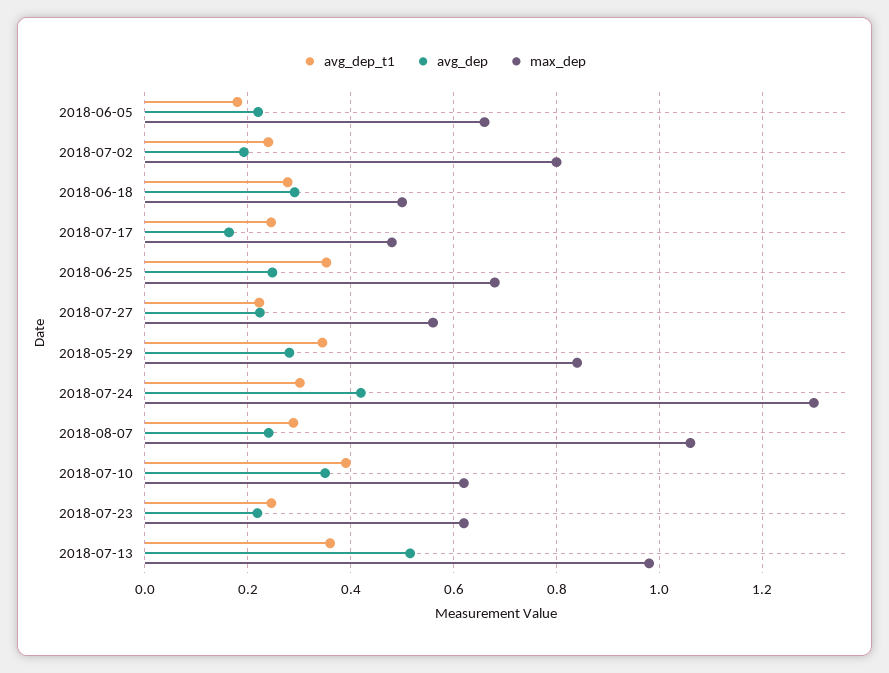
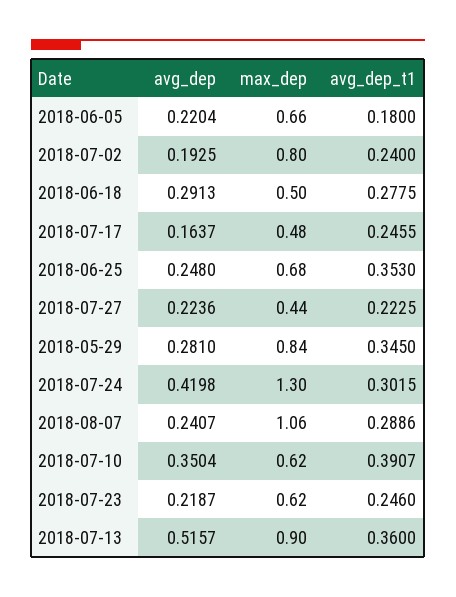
  {
    "avg_dep_t1": {
      "2018-06-05": 0.18,
      "2018-07-02": 0.24,
      "2018-06-18": 0.2775,
      "2018-07-17": 0.2455,
      "2018-06-25": 0.353,
      "2018-07-27": 0.2225,
      "2018-05-29": 0.345,
      "2018-07-24": 0.3015,
      "2018-08-07": 0.2886,
      "2018-07-10": 0.3907,
      "2018-07-23": 0.246,
      "2018-07-13": 0.36
    },
    "avg_dep": {
      "2018-06-05": 0.2204,
      "2018-07-02": 0.1925,
      "2018-06-18": 0.2913,
      "2018-07-17": 0.1637,
      "2018-06-25": 0.248,
      "2018-07-27": 0.2236,
      "2018-05-29": 0.281,
      "2018-07-24": 0.4198,
      "2018-08-07": 0.2407,
      "2018-07-10": 0.3504,
      "2018-07-23": 0.2187,
      "2018-07-13": 0.5157
    },
    "max_dep": {
      "2018-06-05": 0.66,
      "2018-07-02": 0.8,
      "2018-06-18": 0.5,
      "2018-07-17": 0.48,
      "2018-06-25": 0.68,
-     "2018-07-27": 0.56,
+     "2018-07-27": 0.44,
      "2018-05-29": 0.84,
      "2018-07-24": 1.3,
      "2018-08-07": 1.06,
      "2018-07-10": 0.62,
      "2018-07-23": 0.62,
-     "2018-07-13": 0.98
+     "2018-07-13": 0.9
    }
  }

